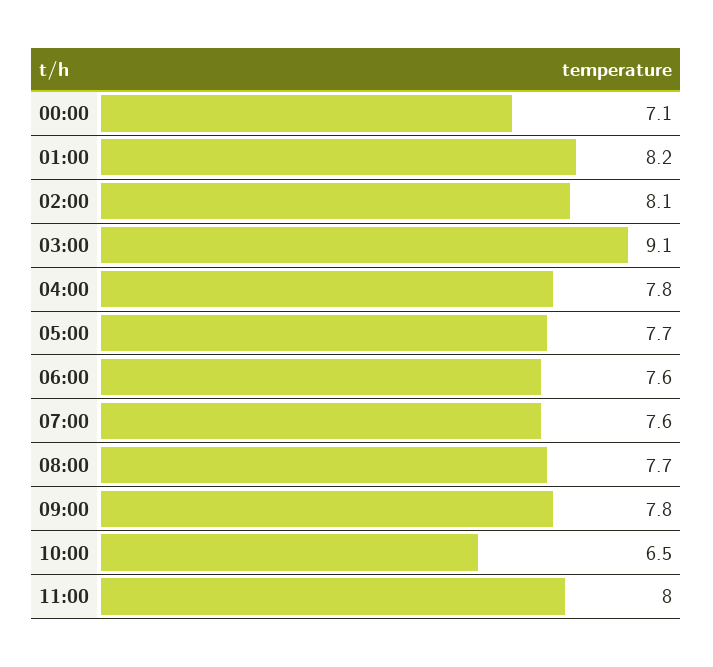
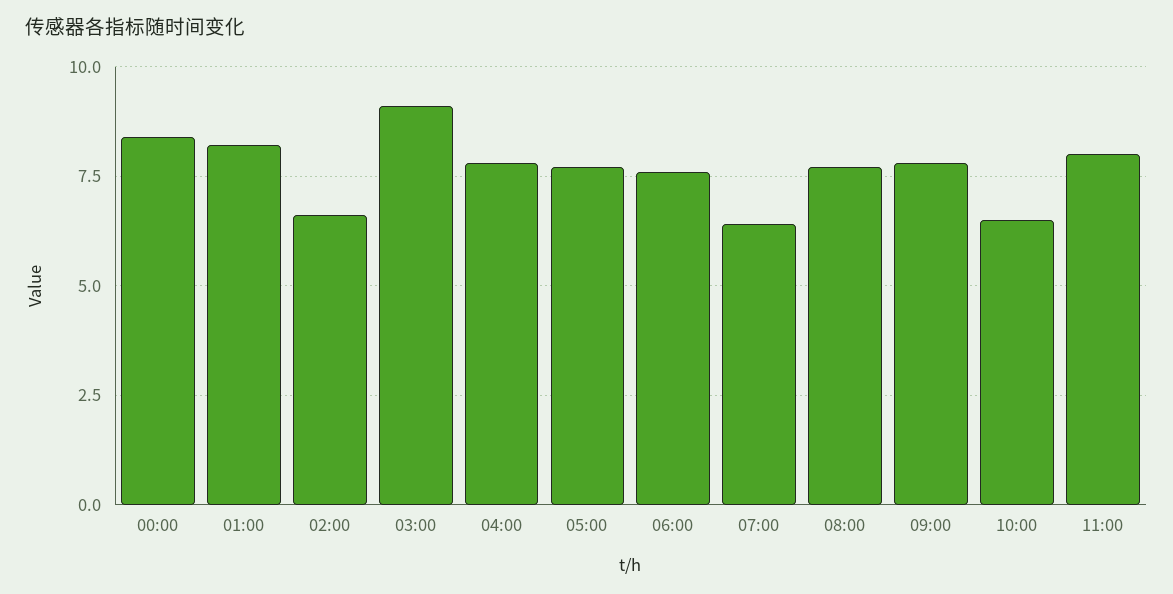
  {
-   "00:00": 7.1,
+   "00:00": 8.5,
    "01:00": 8.2,
-   "02:00": 8.1,
+   "02:00": 6.5,
    "03:00": 9.1,
    "04:00": 7.8,
    "05:00": 7.7,
    "06:00": 7.6,
-   "07:00": 7.6,
+   "07:00": 6.5,
    "08:00": 7.7,
    "09:00": 7.8,
    "10:00": 6.5,
    "11:00": 8
  }

